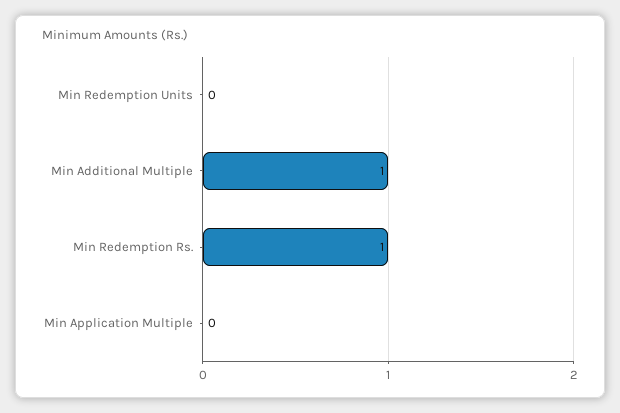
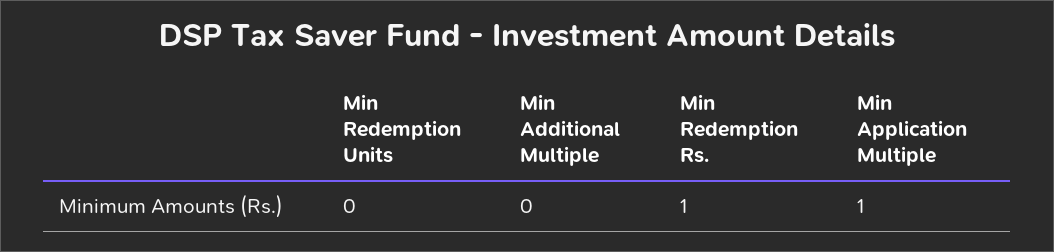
  {
    "Min Redemption Units": 0,
-   "Min Additional Multiple": 1,
+   "Min Additional Multiple": 0,
    "Min Redemption Rs.": 1,
-   "Min Application Multiple": 0
+   "Min Application Multiple": 1
  }

